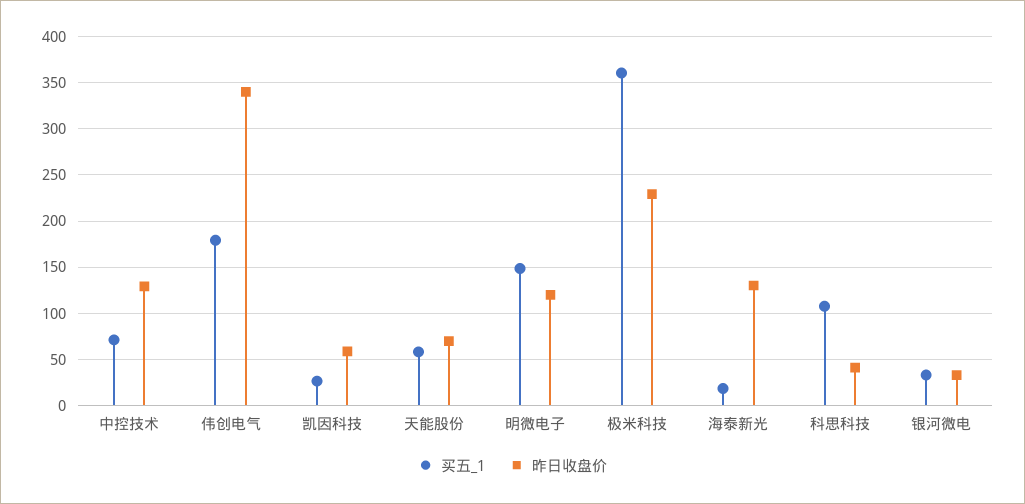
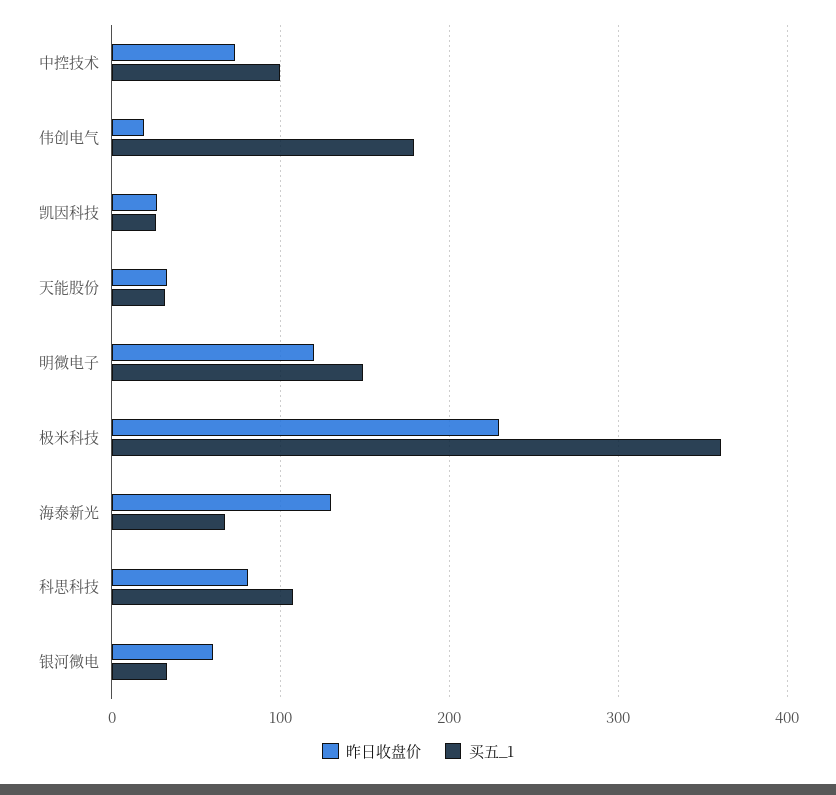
  {
    "买五_1": {
-     "中控技术": 70,
+     "中控技术": 100,
      "伟创电气": 180,
      "凯因科技": 30,
-     "天能股份": 60,
+     "天能股份": 30,
      "明微电子": 150,
      "极米科技": 360,
-     "海泰新光": 20,
+     "海泰新光": 70,
      "科思科技": 110,
      "银河微电": 30
    },
    "昨日收盘价": {
-     "中控技术": 130,
+     "中控技术": 70,
-     "伟创电气": 340,
+     "伟创电气": 20,
-     "凯因科技": 60,
+     "凯因科技": 30,
-     "天能股份": 70,
+     "天能股份": 30,
      "明微电子": 120,
      "极米科技": 230,
      "海泰新光": 130,
-     "科思科技": 40,
+     "科思科技": 80,
-     "银河微电": 30
+     "银河微电": 60
    }
  }

